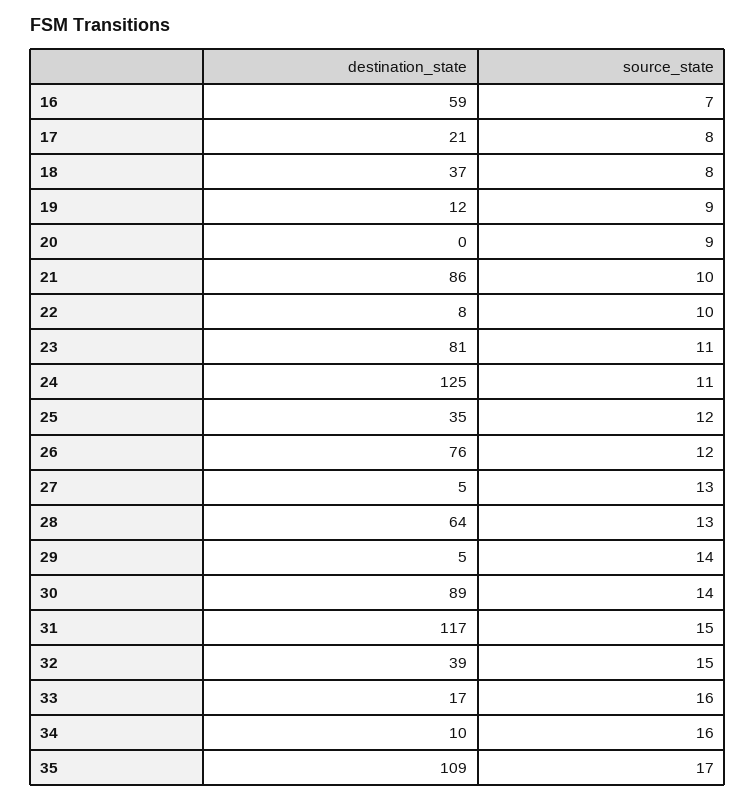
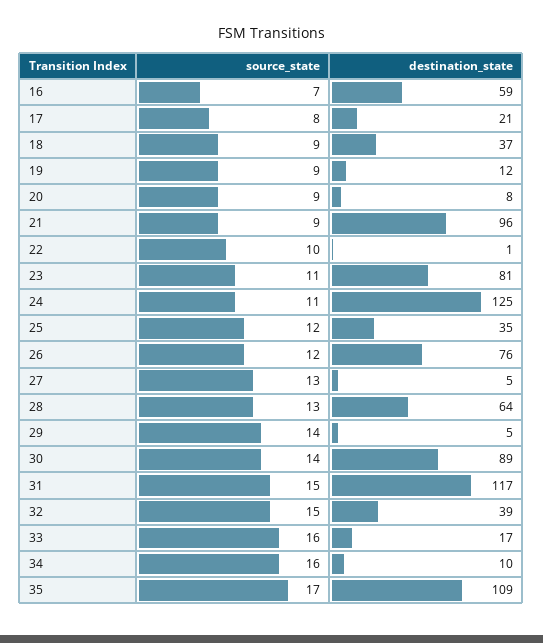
  {
    "destination_state": {
      "16": 59,
      "17": 21,
      "18": 37,
      "19": 12,
-     "20": 0,
+     "20": 8,
-     "21": 86,
+     "21": 96,
-     "22": 8,
+     "22": 1,
      "23": 81,
      "24": 125,
      "25": 35,
      "26": 76,
      "27": 5,
      "28": 64,
      "29": 5,
      "30": 89,
      "31": 117,
      "32": 39,
      "33": 17,
      "34": 10,
      "35": 109
    },
    "source_state": {
      "16": 7,
      "17": 8,
-     "18": 8,
+     "18": 9,
      "19": 9,
      "20": 9,
-     "21": 10,
+     "21": 9,
      "22": 10,
      "23": 11,
      "24": 11,
      "25": 12,
      "26": 12,
      "27": 13,
      "28": 13,
      "29": 14,
      "30": 14,
      "31": 15,
      "32": 15,
      "33": 16,
      "34": 16,
      "35": 17
    }
  }

